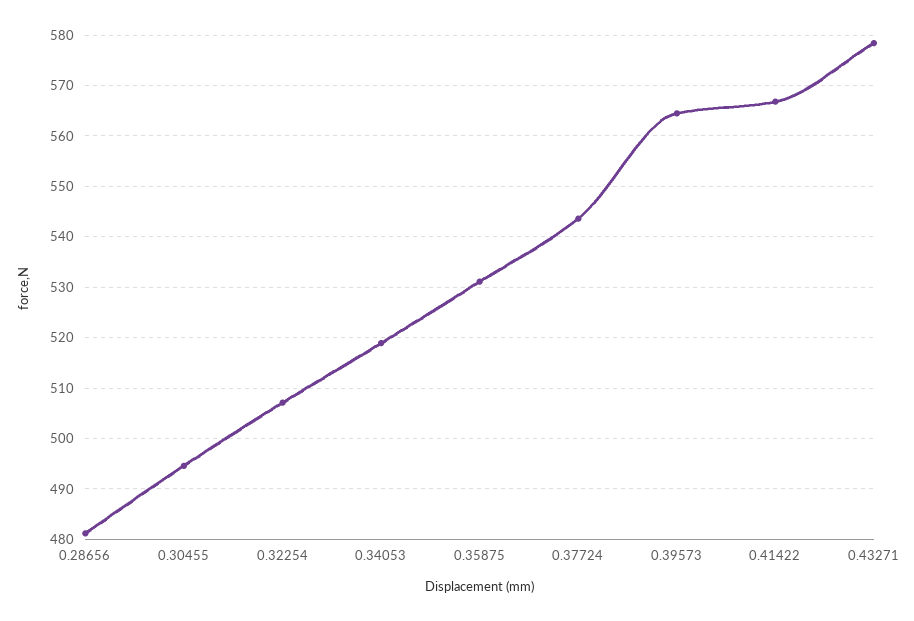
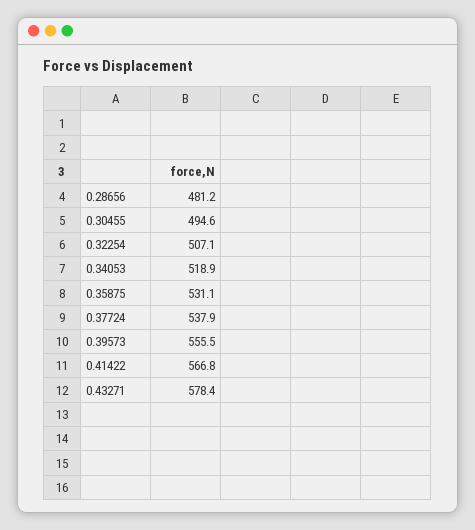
  {
    "0.28656": 481.2,
    "0.30455": 494.6,
    "0.32254": 507.1,
    "0.34053": 518.9,
    "0.35875": 531.1,
-   "0.37724": 544,
+   "0.37724": 537.9,
-   "0.39573": 564,
+   "0.39573": 555.5,
    "0.41422": 566.8,
    "0.43271": 578.4
  }

